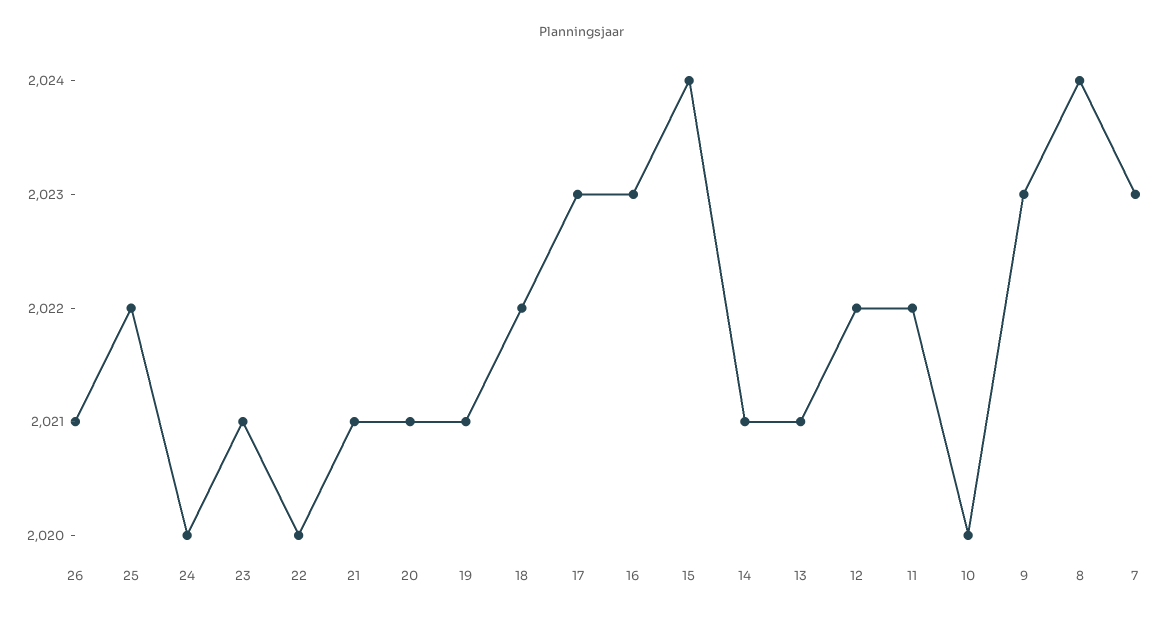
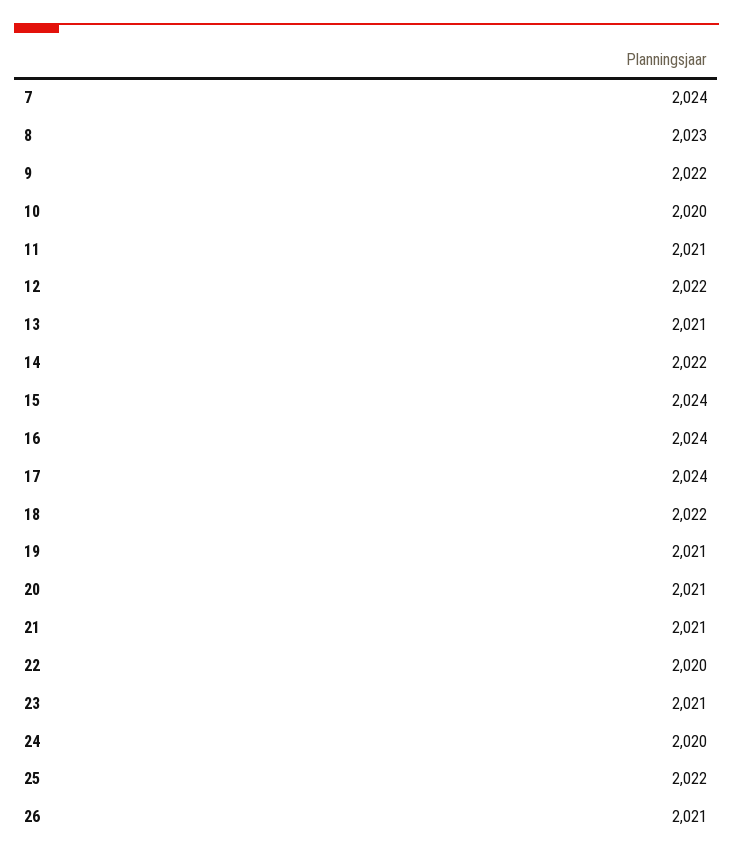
  {
    "26": 2021,
    "25": 2022,
    "24": 2020,
    "23": 2021,
    "22": 2020,
    "21": 2021,
    "20": 2021,
    "19": 2021,
    "18": 2022,
-   "17": 2023,
+   "17": 2024,
-   "16": 2023,
+   "16": 2024,
    "15": 2024,
-   "14": 2021,
+   "14": 2022,
    "13": 2021,
    "12": 2022,
-   "11": 2022,
+   "11": 2021,
    "10": 2020,
-   "9": 2023,
+   "9": 2022,
-   "8": 2024,
+   "8": 2023,
-   "7": 2023
+   "7": 2024
  }

